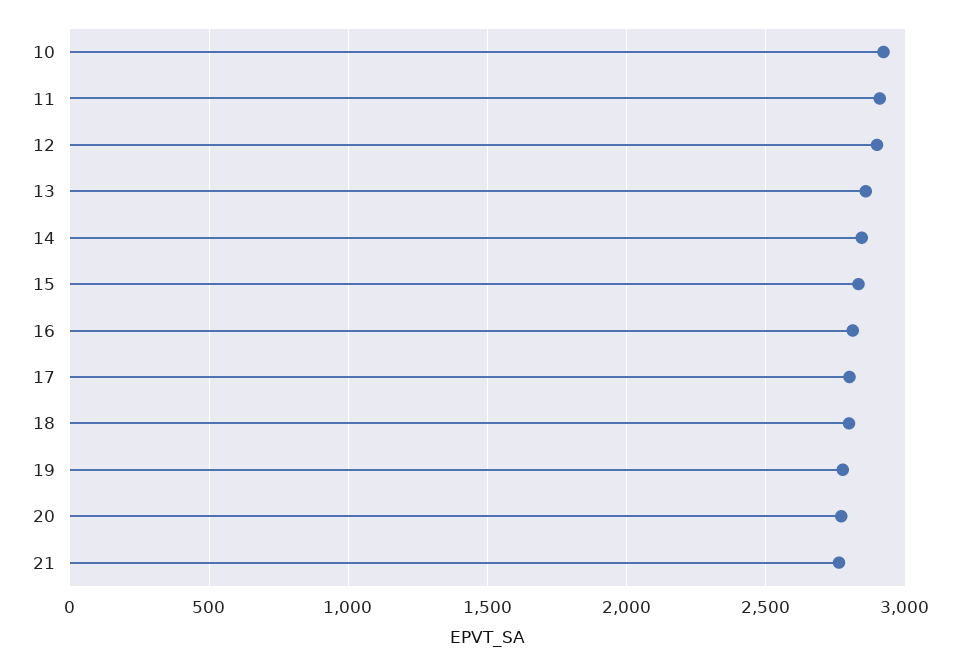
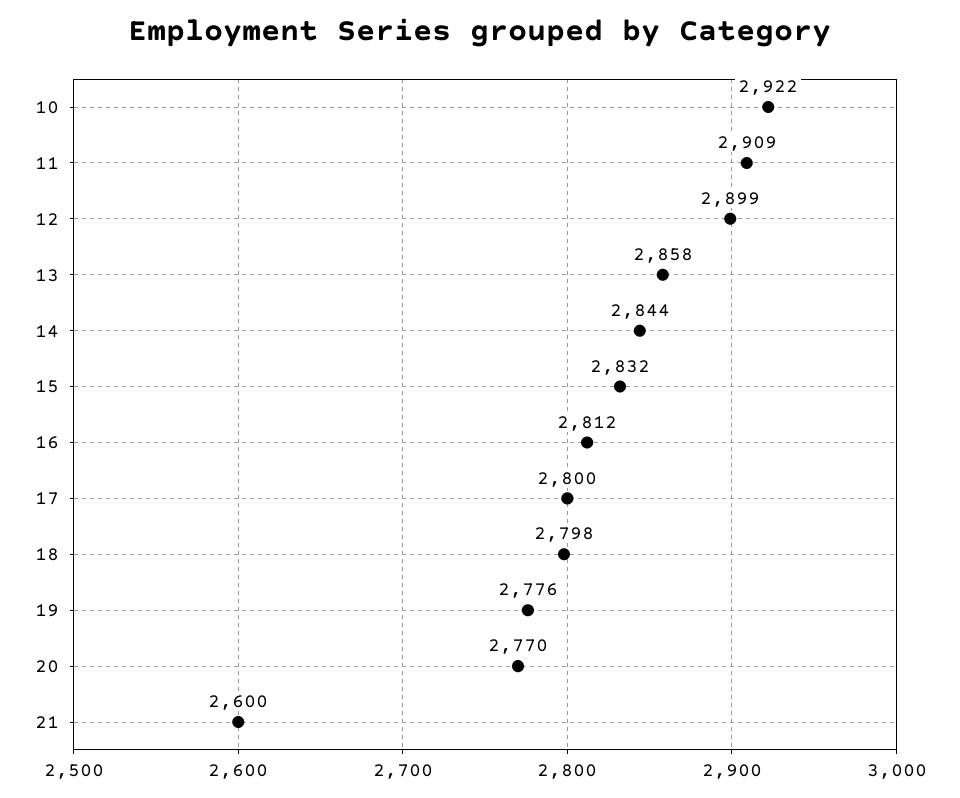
  {
    "10": 2922,
    "11": 2909,
    "12": 2899,
    "13": 2858,
    "14": 2844,
    "15": 2832,
    "16": 2812,
    "17": 2800,
    "18": 2798,
    "19": 2776,
    "20": 2770,
-   "21": 2750
+   "21": 2600
  }

